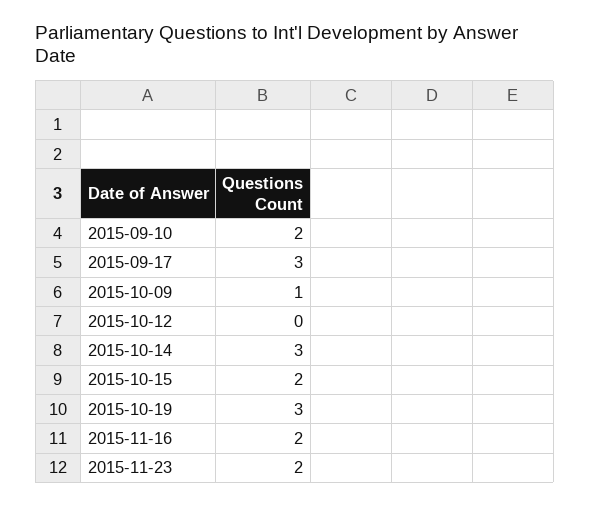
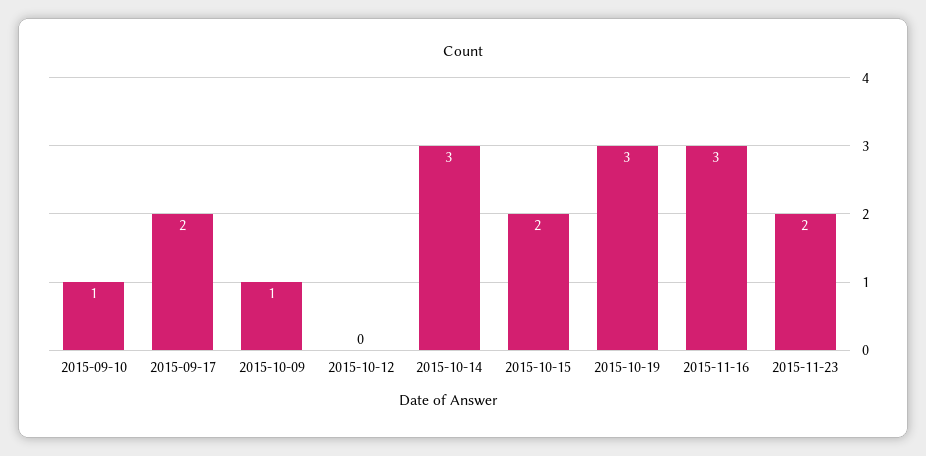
  {
-   "2015-09-10": 2,
+   "2015-09-10": 1,
-   "2015-09-17": 3,
+   "2015-09-17": 2,
    "2015-10-09": 1,
    "2015-10-12": 0,
    "2015-10-14": 3,
    "2015-10-15": 2,
    "2015-10-19": 3,
-   "2015-11-16": 2,
+   "2015-11-16": 3,
    "2015-11-23": 2
  }

